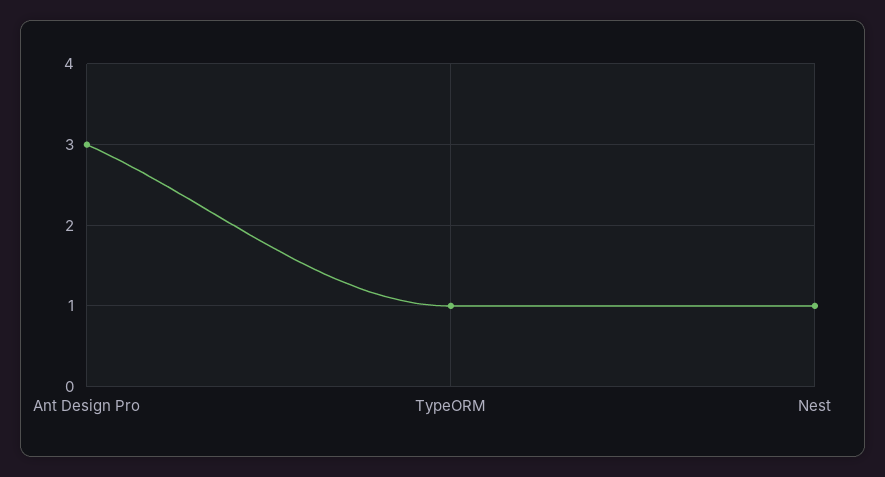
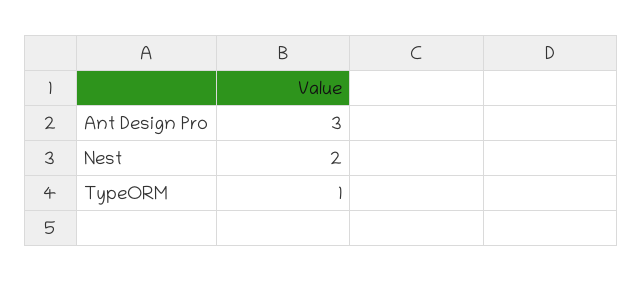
  {
    "Ant Design Pro": 3,
    "TypeORM": 1,
-   "Nest": 1
+   "Nest": 2
  }

